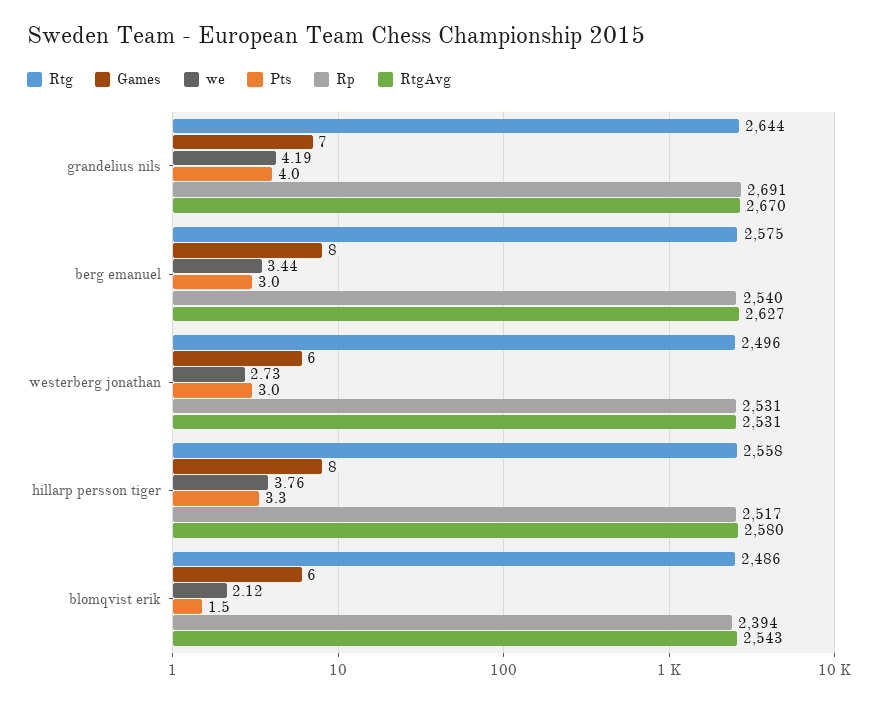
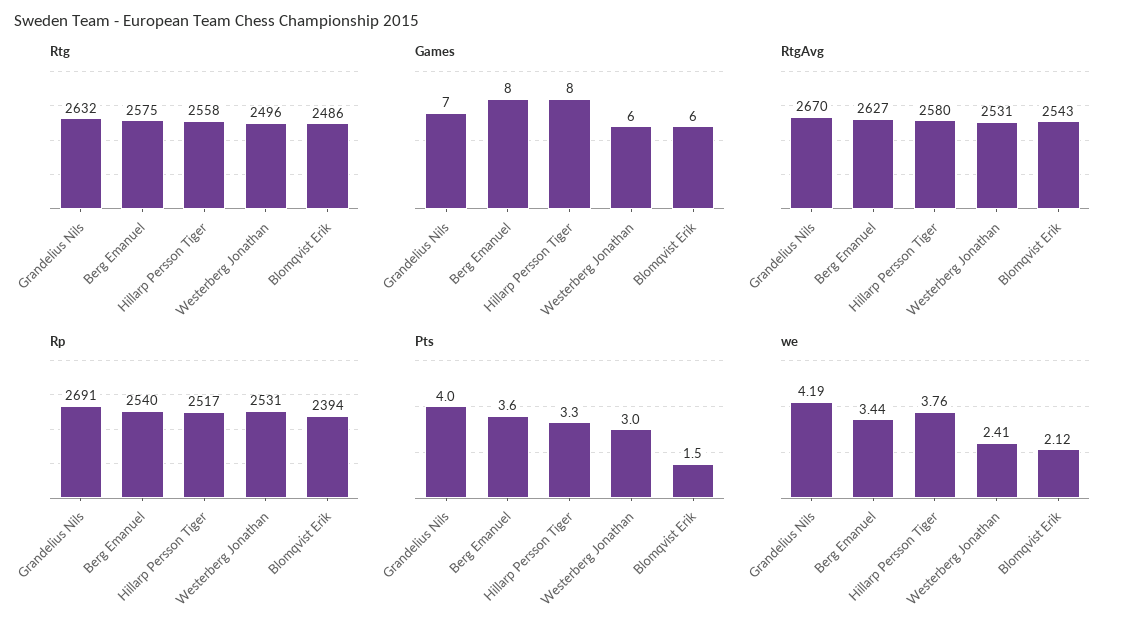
  {
    "Rtg": {
-     "grandelius nils": 2644,
+     "grandelius nils": 2632,
      "berg emanuel": 2575,
      "westerberg jonathan": 2496,
      "hillarp persson tiger": 2558,
      "blomqvist erik": 2486
    },
    "Games": {
      "grandelius nils": 7,
      "berg emanuel": 8,
      "westerberg jonathan": 6,
      "hillarp persson tiger": 8,
      "blomqvist erik": 6
    },
    "we": {
      "grandelius nils": 4.19,
      "berg emanuel": 3.44,
-     "westerberg jonathan": 2.73,
+     "westerberg jonathan": 2.41,
      "hillarp persson tiger": 3.76,
      "blomqvist erik": 2.12
    },
    "Pts": {
      "grandelius nils": 4,
-     "berg emanuel": 3,
+     "berg emanuel": 3.6,
      "westerberg jonathan": 3,
      "hillarp persson tiger": 3.3,
      "blomqvist erik": 1.5
    },
    "Rp": {
      "grandelius nils": 2691,
      "berg emanuel": 2540,
      "westerberg jonathan": 2531,
      "hillarp persson tiger": 2517,
      "blomqvist erik": 2394
    },
    "RtgAvg": {
      "grandelius nils": 2670,
      "berg emanuel": 2627,
      "westerberg jonathan": 2531,
      "hillarp persson tiger": 2580,
      "blomqvist erik": 2543
    }
  }

